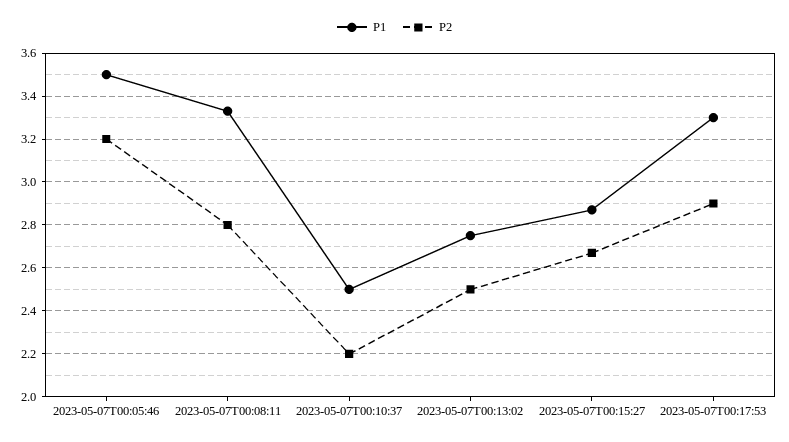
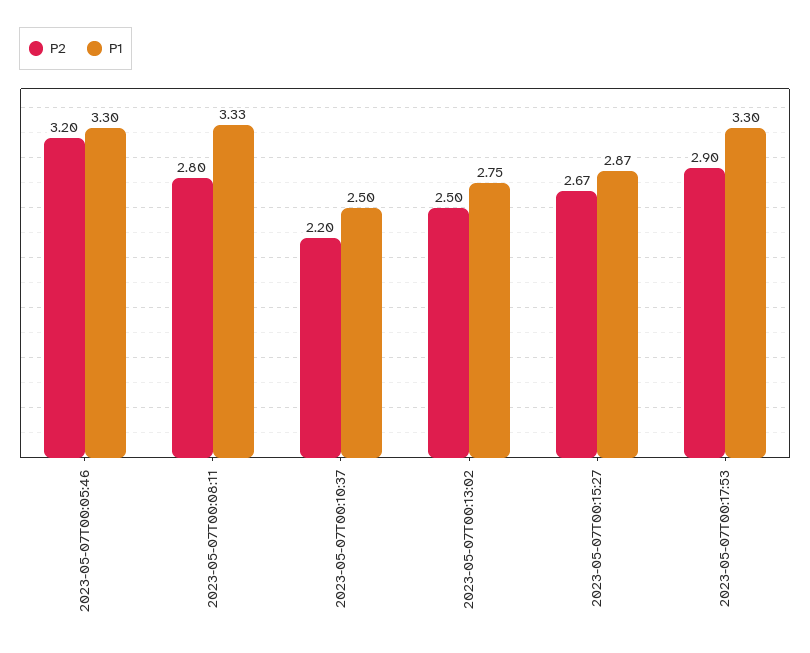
  {
    "P1": {
-     "2023-05-07T00:05:46": 3.5,
+     "2023-05-07T00:05:46": 3.3,
      "2023-05-07T00:08:11": 3.33,
      "2023-05-07T00:10:37": 2.5,
      "2023-05-07T00:13:02": 2.75,
      "2023-05-07T00:15:27": 2.87,
      "2023-05-07T00:17:53": 3.3
    },
    "P2": {
      "2023-05-07T00:05:46": 3.2,
      "2023-05-07T00:08:11": 2.8,
      "2023-05-07T00:10:37": 2.2,
      "2023-05-07T00:13:02": 2.5,
      "2023-05-07T00:15:27": 2.67,
      "2023-05-07T00:17:53": 2.9
    }
  }

